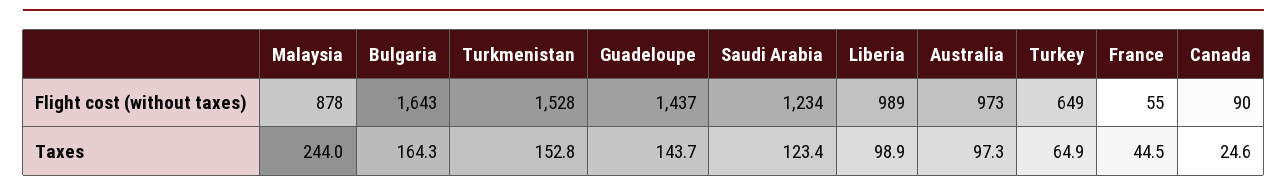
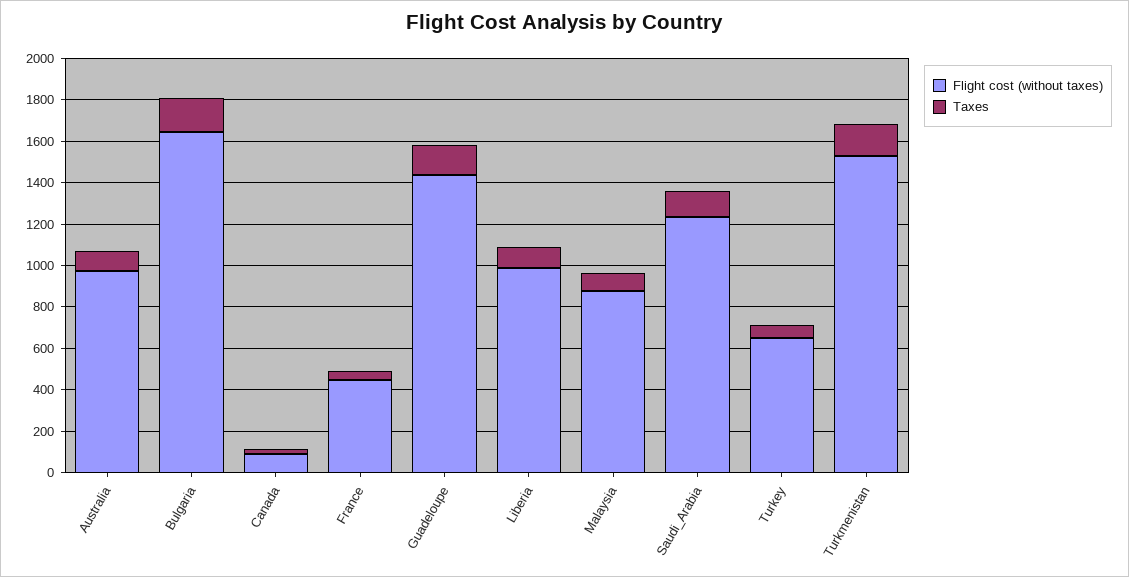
  {
    "Flight cost (without taxes)": {
      "Malaysia": 878,
      "Bulgaria": 1643,
      "Turkmenistan": 1528,
      "Guadeloupe": 1437,
      "Saudi Arabia": 1234,
      "Liberia": 989,
      "Australia": 973,
      "Turkey": 649,
-     "France": 55,
+     "France": 450,
      "Canada": 90
    },
    "Taxes": {
-     "Malaysia": 244,
+     "Malaysia": 100,
      "Bulgaria": 164.3,
      "Turkmenistan": 152.8,
      "Guadeloupe": 143.7,
      "Saudi Arabia": 123.4,
      "Liberia": 98.9,
      "Australia": 97.3,
      "Turkey": 64.9,
      "France": 44.5,
      "Canada": 24.6
    }
  }

